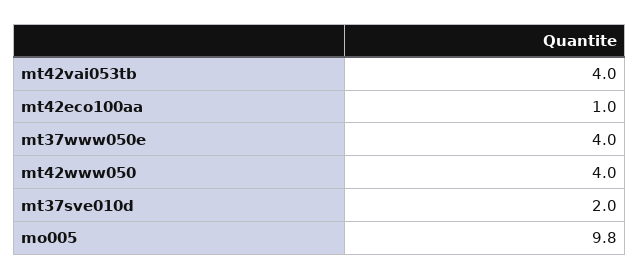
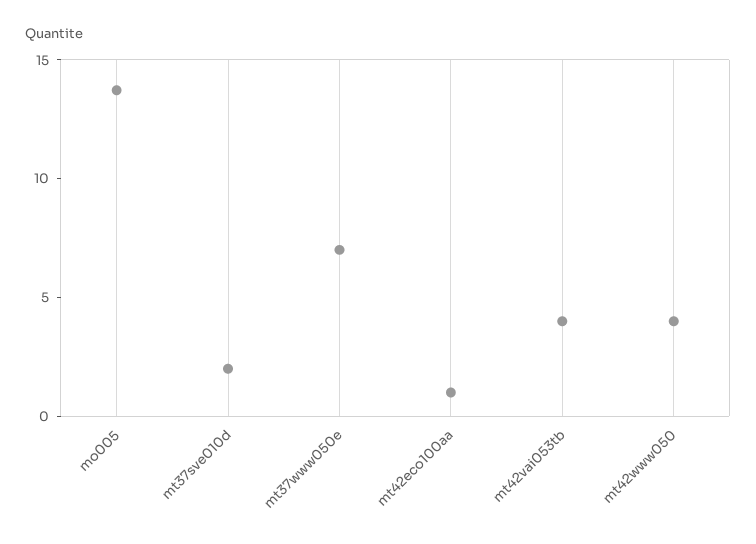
  {
    "mt42vai053tb": 4,
    "mt42eco100aa": 1,
-   "mt37www050e": 4,
+   "mt37www050e": 7,
    "mt42www050": 4,
    "mt37sve010d": 2,
-   "mo005": 9.8
+   "mo005": 14
  }

